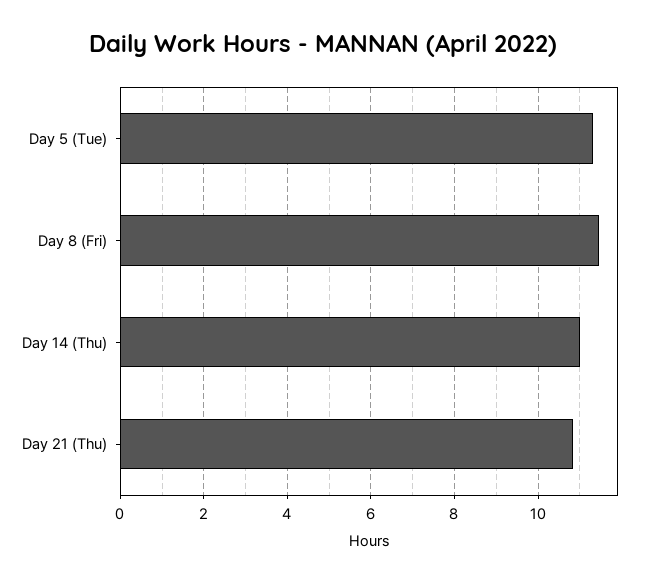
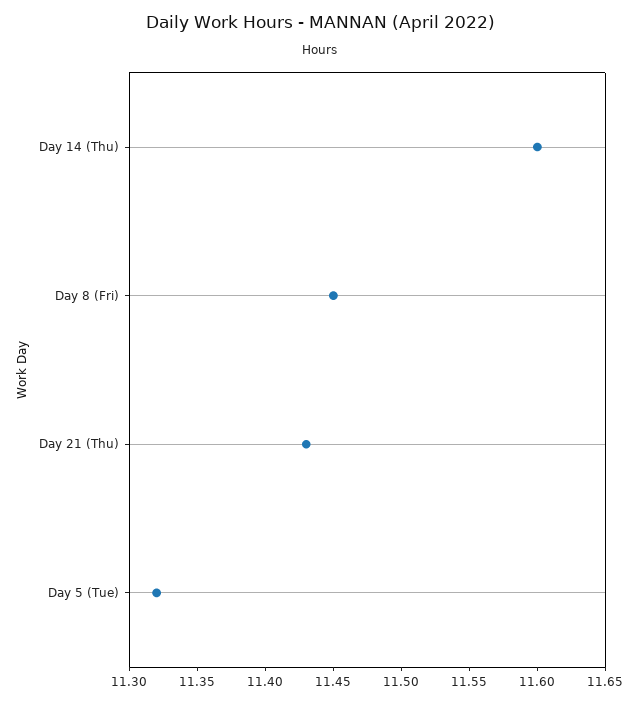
  {
    "Day 5 (Tue)": 11.32,
    "Day 8 (Fri)": 11.45,
-   "Day 14 (Thu)": 11,
+   "Day 14 (Thu)": 11.6,
-   "Day 21 (Thu)": 10.8
+   "Day 21 (Thu)": 11.43
  }

